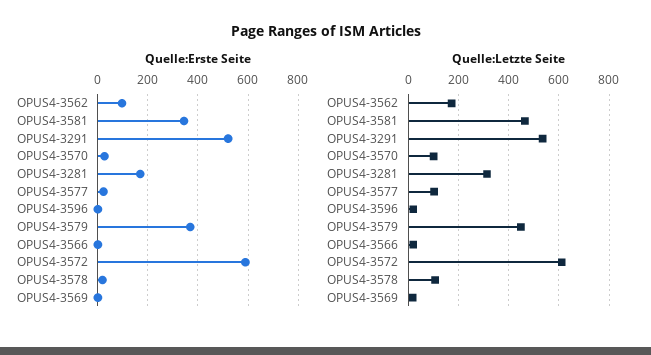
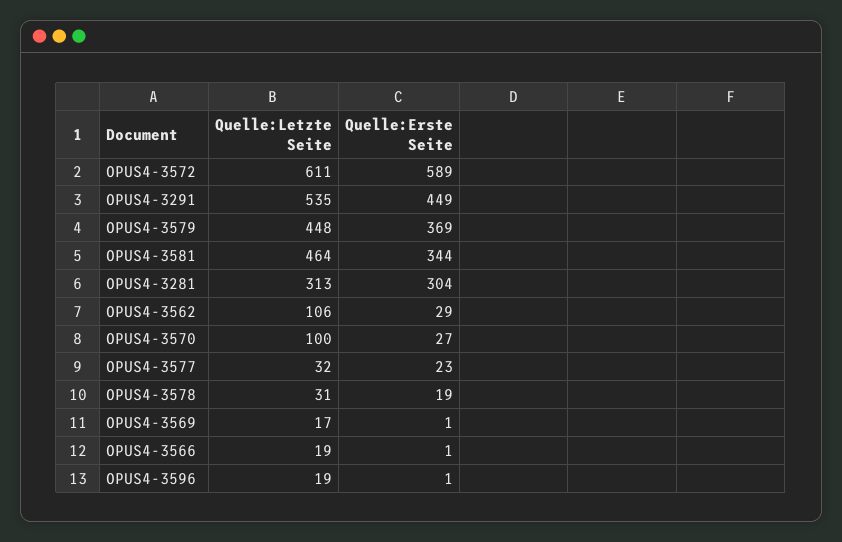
  {
    "Quelle:Erste Seite": {
-     "OPUS4-3562": 100,
+     "OPUS4-3562": 29,
      "OPUS4-3581": 344,
-     "OPUS4-3291": 525,
+     "OPUS4-3291": 449,
      "OPUS4-3570": 27,
-     "OPUS4-3281": 175,
+     "OPUS4-3281": 304,
      "OPUS4-3577": 23,
      "OPUS4-3596": 1,
      "OPUS4-3579": 369,
      "OPUS4-3566": 1,
      "OPUS4-3572": 589,
      "OPUS4-3578": 19,
      "OPUS4-3569": 1
    },
    "Quelle:Letzte Seite": {
-     "OPUS4-3562": 175,
+     "OPUS4-3562": 106,
      "OPUS4-3581": 464,
      "OPUS4-3291": 535,
      "OPUS4-3570": 100,
      "OPUS4-3281": 313,
-     "OPUS4-3577": 100,
+     "OPUS4-3577": 32,
      "OPUS4-3596": 19,
      "OPUS4-3579": 448,
      "OPUS4-3566": 19,
      "OPUS4-3572": 611,
-     "OPUS4-3578": 100,
+     "OPUS4-3578": 31,
      "OPUS4-3569": 17
    }
  }

